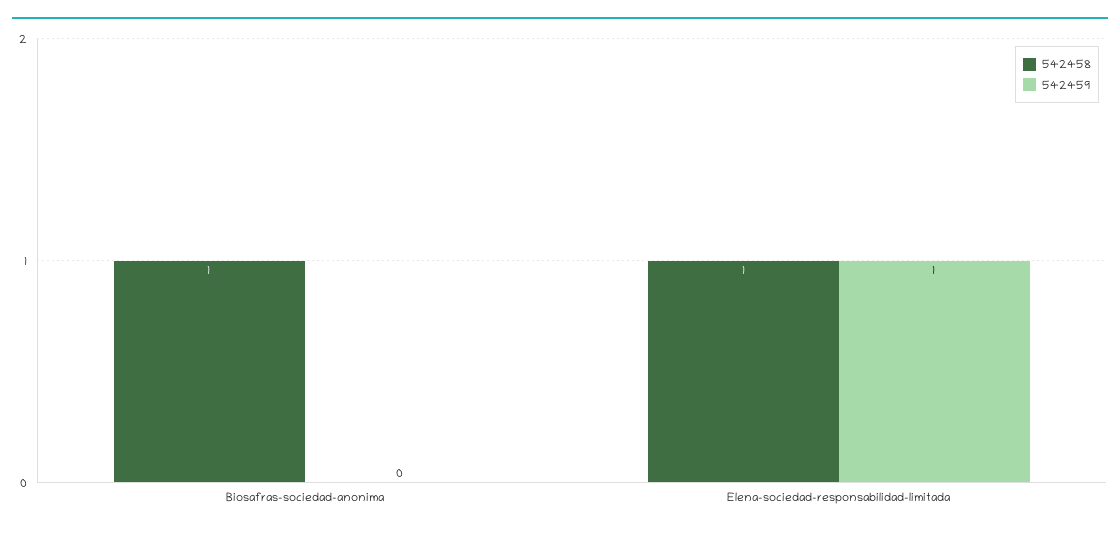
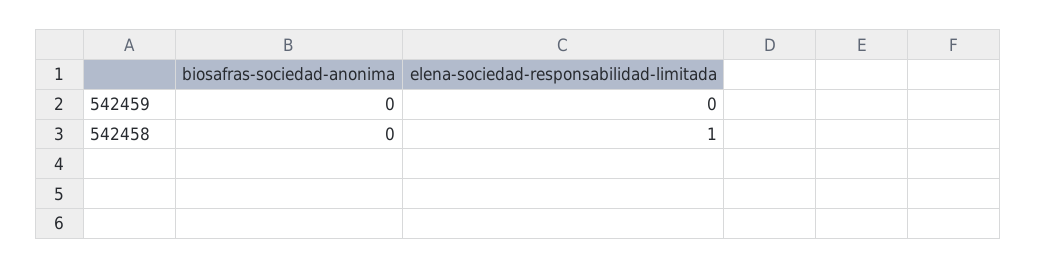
  {
    "542458": {
-     "Biosafras-sociedad-anonima": 1,
+     "Biosafras-sociedad-anonima": 0,
      "Elena-sociedad-responsabilidad-limitada": 1
    },
    "542459": {
      "Biosafras-sociedad-anonima": 0,
-     "Elena-sociedad-responsabilidad-limitada": 1
+     "Elena-sociedad-responsabilidad-limitada": 0
    }
  }

